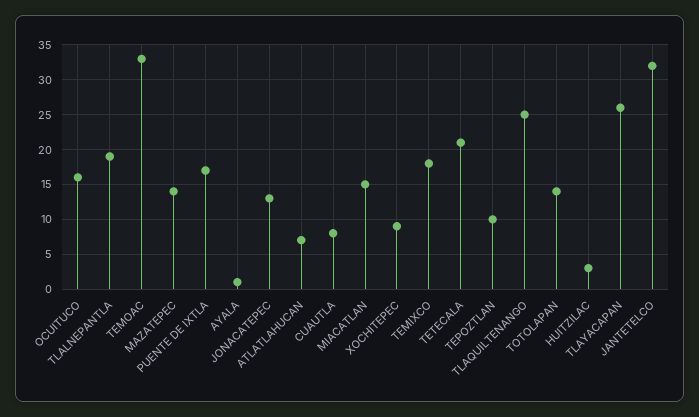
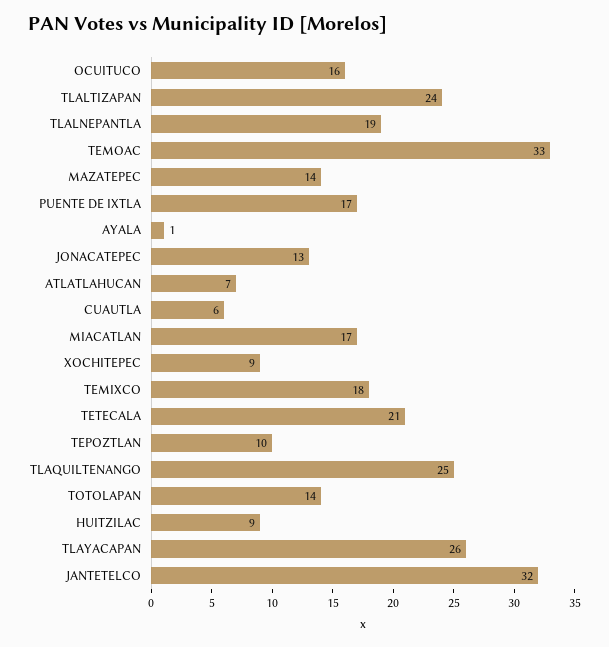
  {
    "OCUITUCO": 16,
    "TLALNEPANTLA": 19,
    "TEMOAC": 33,
    "MAZATEPEC": 14,
    "PUENTE DE IXTLA": 17,
    "AYALA": 1,
    "JONACATEPEC": 13,
    "ATLATLAHUCAN": 7,
-   "CUAUTLA": 8,
+   "CUAUTLA": 6,
-   "MIACATLAN": 15,
+   "MIACATLAN": 17,
    "XOCHITEPEC": 9,
    "TEMIXCO": 18,
    "TETECALA": 21,
    "TEPOZTLAN": 10,
    "TLAQUILTENANGO": 25,
    "TOTOLAPAN": 14,
-   "HUITZILAC": 3,
+   "HUITZILAC": 9,
    "TLAYACAPAN": 26,
-   "JANTETELCO": 32
+   "JANTETELCO": 32,
+   "TLALTIZAPAN": 24
  }

